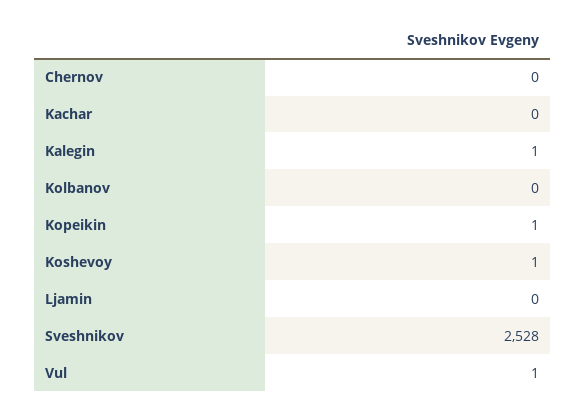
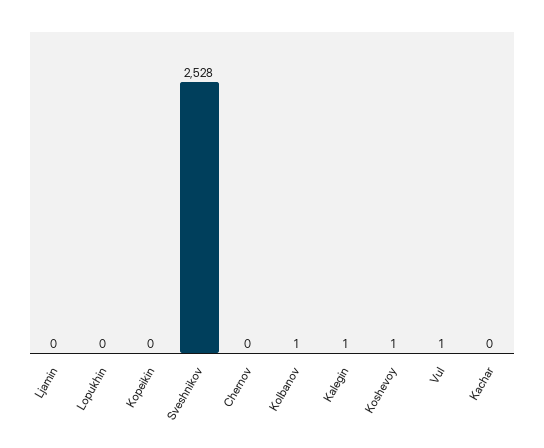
  {
    "Chernov": 0,
    "Kachar": 0,
    "Kalegin": 1,
-   "Kolbanov": 0,
+   "Kolbanov": 1,
-   "Kopeikin": 1,
+   "Kopeikin": 0,
    "Koshevoy": 1,
    "Ljamin": 0,
    "Sveshnikov": 2528,
-   "Vul": 1
+   "Vul": 1,
+   "Lopukhin": 0
  }

